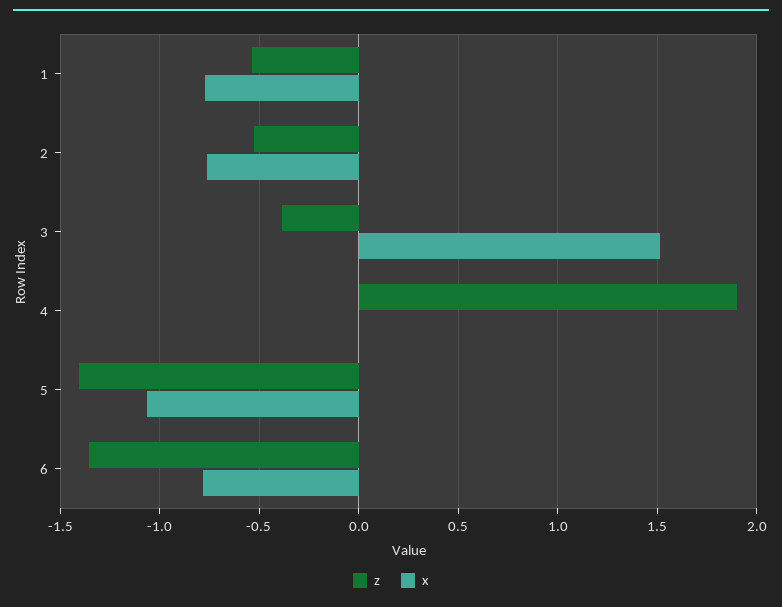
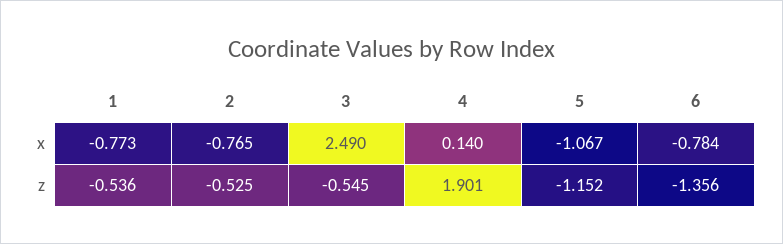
  {
    "z": {
      "1": -0.536,
      "2": -0.525,
-     "3": -0.4,
+     "3": -0.545,
      "4": 1.901,
-     "5": -1.4,
+     "5": -1.152,
      "6": -1.356
    },
    "x": {
      "1": -0.773,
      "2": -0.765,
-     "3": 1.5,
+     "3": 2.49,
-     "4": 0,
+     "4": 0.14,
      "5": -1.067,
      "6": -0.784
    }
  }

